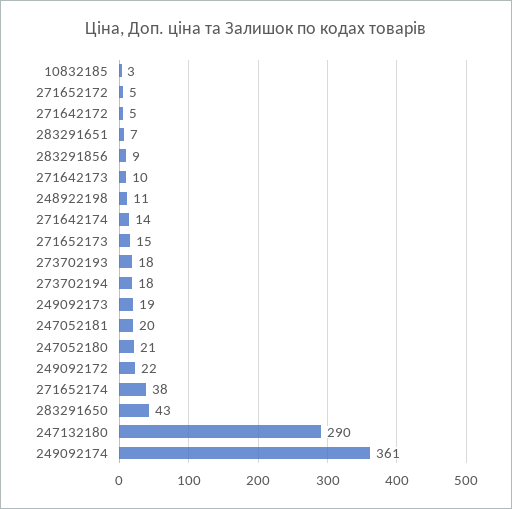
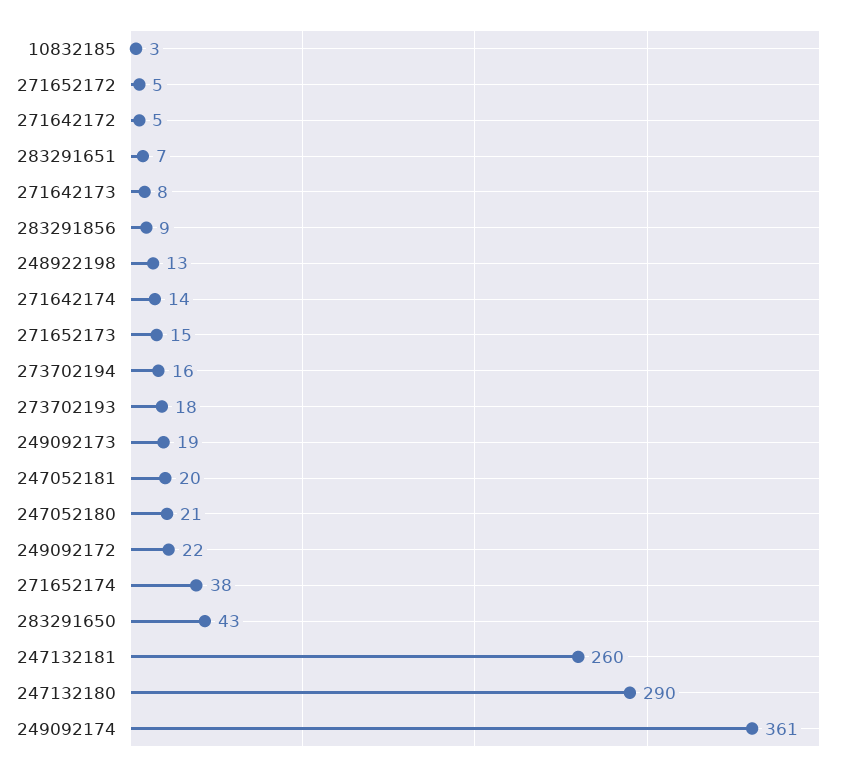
  {
    "10832185": 3,
    "271652172": 5,
    "271642172": 5,
    "283291651": 7,
    "283291856": 9,
-   "271642173": 10,
+   "271642173": 8,
-   "248922198": 11,
+   "248922198": 13,
    "271642174": 14,
    "271652173": 15,
    "273702193": 18,
-   "273702194": 18,
+   "273702194": 16,
    "249092173": 19,
    "247052181": 20,
    "247052180": 21,
    "249092172": 22,
    "271652174": 38,
    "283291650": 43,
    "247132180": 290,
-   "249092174": 361
+   "249092174": 361,
+   "247132181": 260
  }

